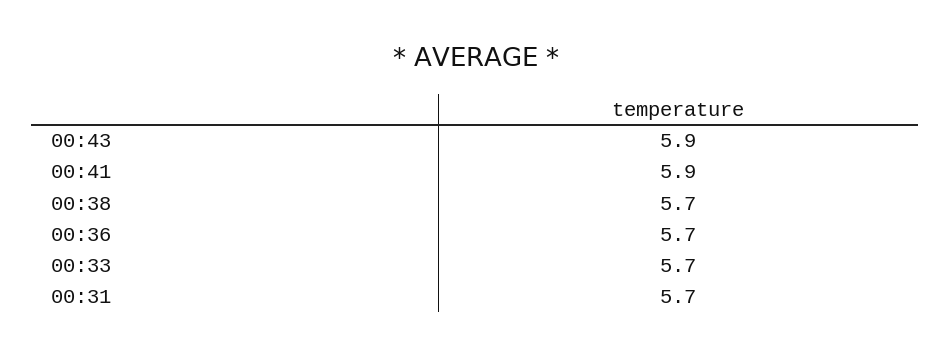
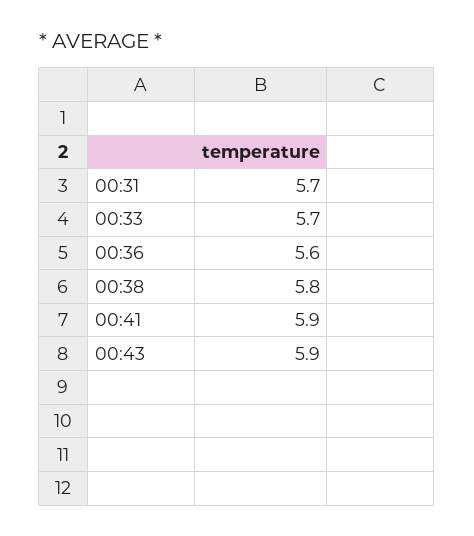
  {
    "00:43": 5.9,
    "00:41": 5.9,
-   "00:38": 5.7,
+   "00:38": 5.8,
-   "00:36": 5.7,
+   "00:36": 5.6,
    "00:33": 5.7,
    "00:31": 5.7
  }

